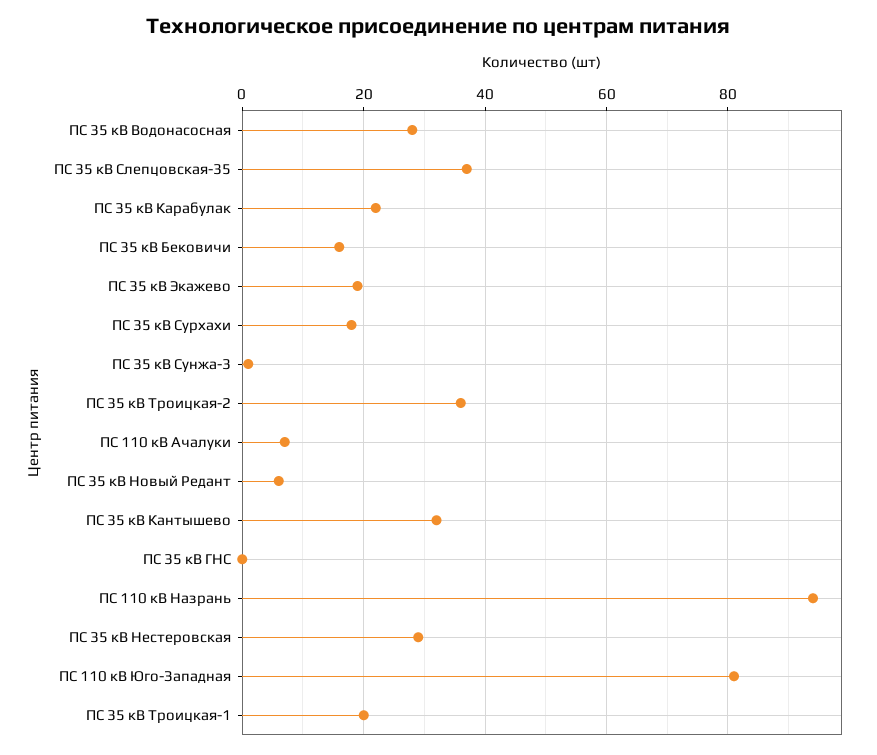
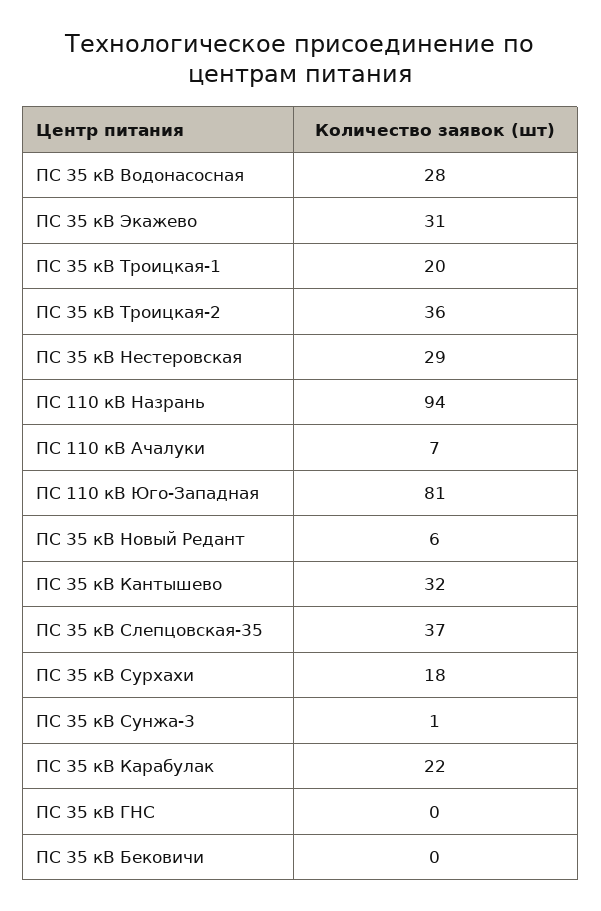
  {
    "ПС 35 кВ Водонасосная": 28,
    "ПС 35 кВ Слепцовская-35": 37,
    "ПС 35 кВ Карабулак": 22,
-   "ПС 35 кВ Бековичи": 15,
+   "ПС 35 кВ Бековичи": 0,
-   "ПС 35 кВ Экажево": 20,
+   "ПС 35 кВ Экажево": 31,
    "ПС 35 кВ Сурхахи": 18,
    "ПС 35 кВ Сунжа-3": 1,
    "ПС 35 кВ Троицкая-2": 36,
    "ПС 110 кВ Ачалуки": 7,
    "ПС 35 кВ Новый Редант": 6,
    "ПС 35 кВ Кантышево": 32,
    "ПС 35 кВ ГНС": 0,
    "ПС 110 кВ Назрань": 94,
    "ПС 35 кВ Нестеровская": 29,
    "ПС 110 кВ Юго-Западная": 81,
    "ПС 35 кВ Троицкая-1": 20
  }

